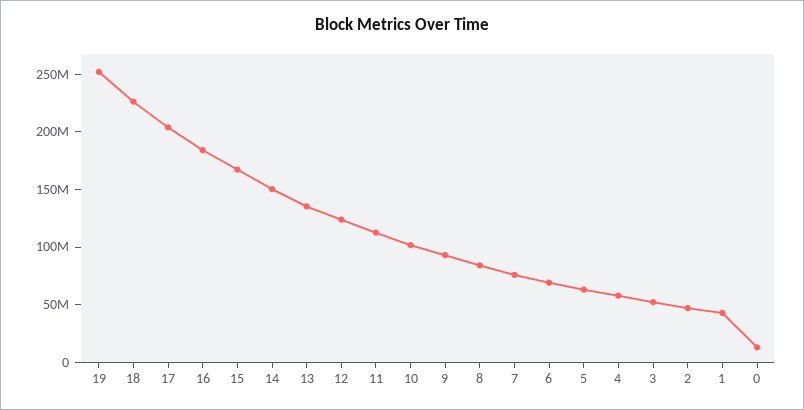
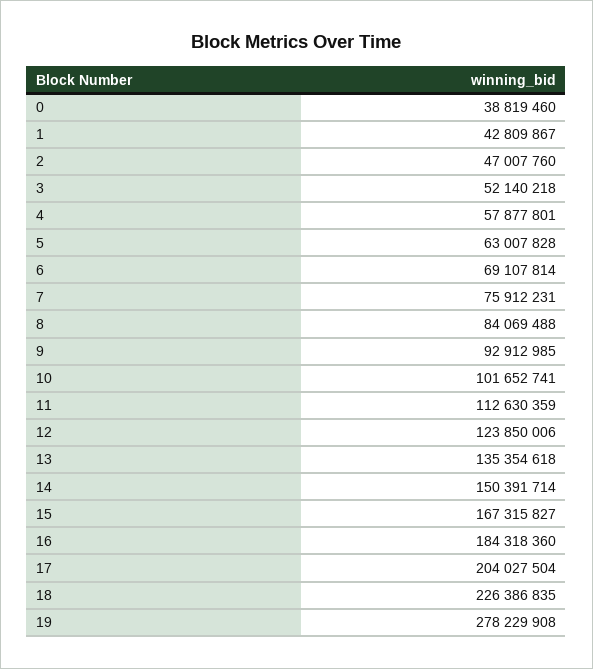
  {
-   "19": 250000000,
+   "19": 278229908,
    "18": 226386835,
    "17": 204027504,
    "16": 184318360,
    "15": 167315827,
    "14": 150391714,
    "13": 135354618,
    "12": 123850006,
    "11": 112630359,
    "10": 101652741,
    "9": 92912985,
    "8": 84069488,
    "7": 75912231,
    "6": 69107814,
    "5": 63007828,
    "4": 57877801,
    "3": 52140218,
    "2": 47007760,
    "1": 42809867,
-   "0": 10000000
+   "0": 38819460
  }

